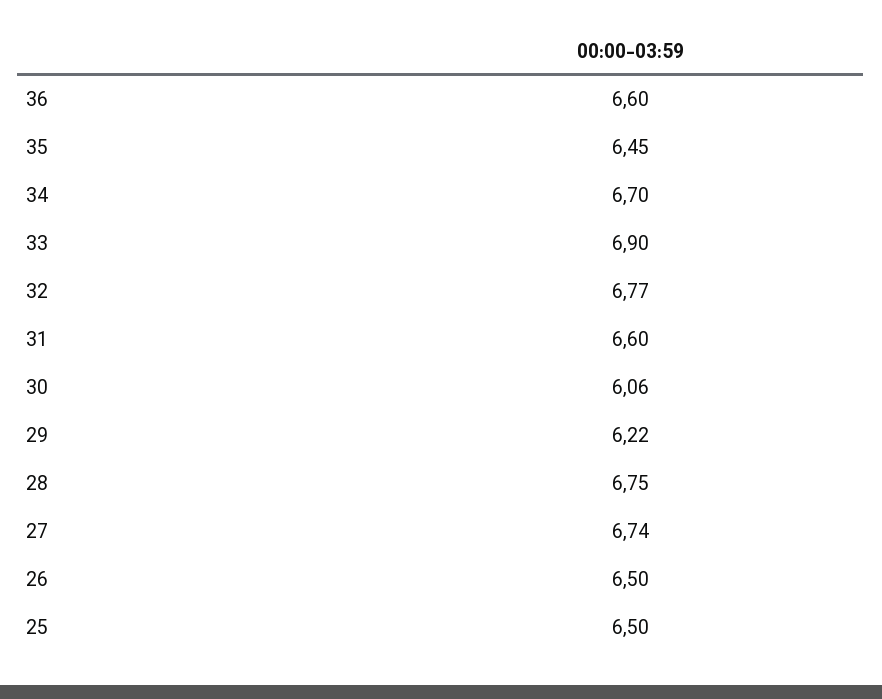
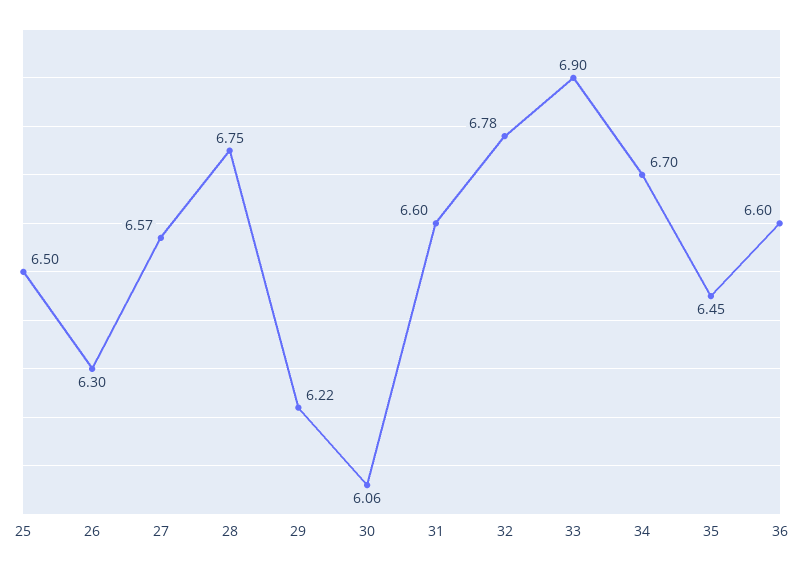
  {
    "36": 6.6,
    "35": 6.45,
    "34": 6.7,
    "33": 6.9,
-   "32": 6.77,
+   "32": 6.78,
    "31": 6.6,
    "30": 6.06,
    "29": 6.22,
    "28": 6.75,
-   "27": 6.74,
+   "27": 6.57,
-   "26": 6.5,
+   "26": 6.3,
    "25": 6.5
  }

